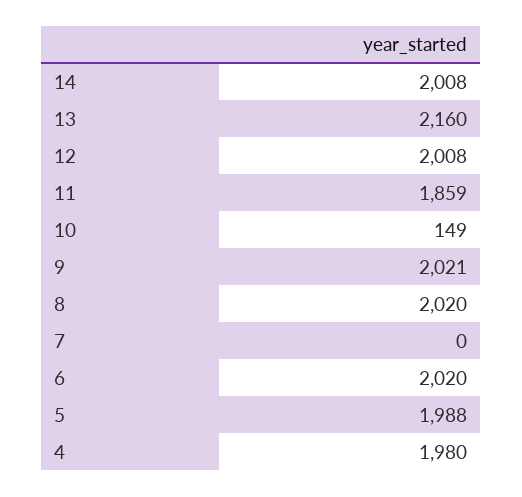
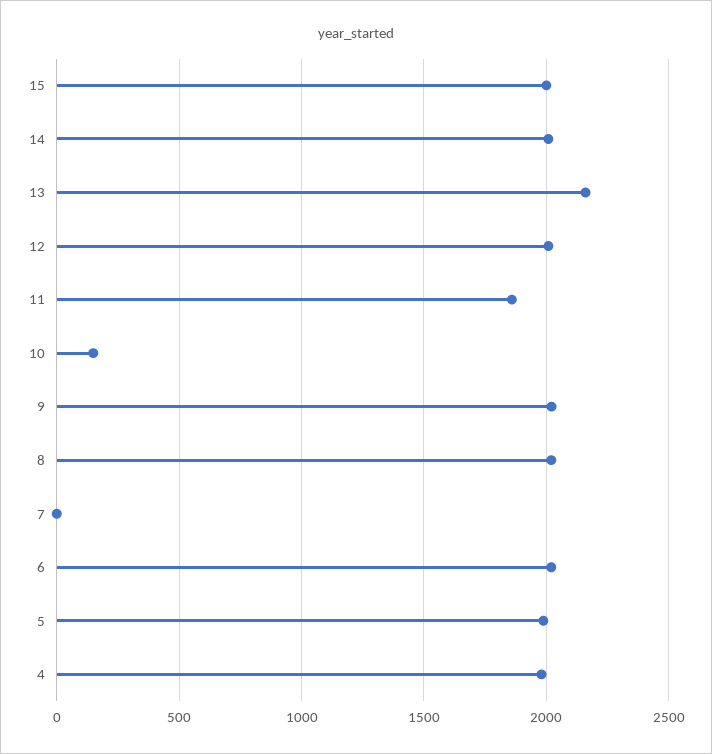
  {
    "14": 2008,
    "13": 2160,
    "12": 2008,
    "11": 1859,
    "10": 149,
    "9": 2021,
    "8": 2020,
    "7": 0,
    "6": 2020,
    "5": 1988,
-   "4": 1980
+   "4": 1980,
+   "15": 2000
  }

